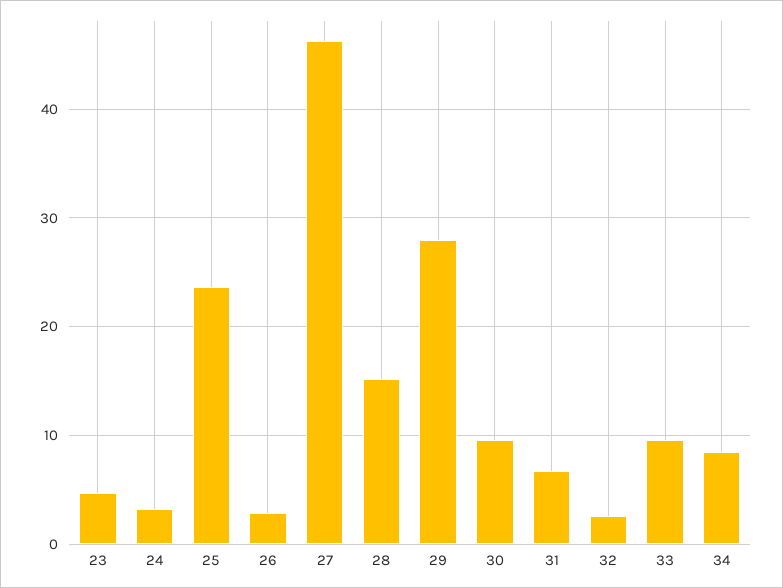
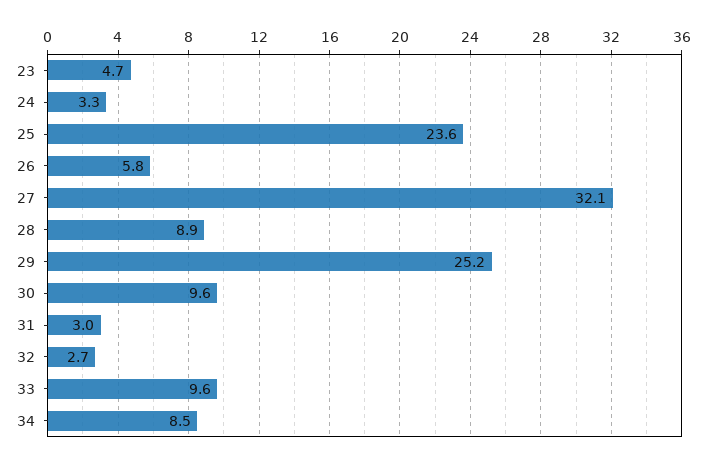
  {
    "23": 4.7,
    "24": 3.3,
    "25": 23.6,
-   "26": 3,
+   "26": 5.8,
-   "27": 46,
+   "27": 32.1,
-   "28": 15,
+   "28": 8.9,
-   "29": 28,
+   "29": 25.2,
    "30": 9.6,
-   "31": 7,
+   "31": 3,
    "32": 2.7,
    "33": 9.6,
    "34": 8.5
  }

